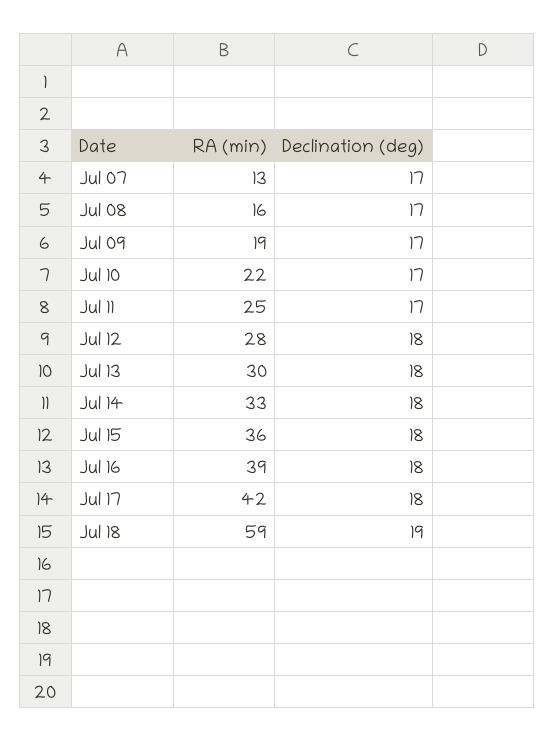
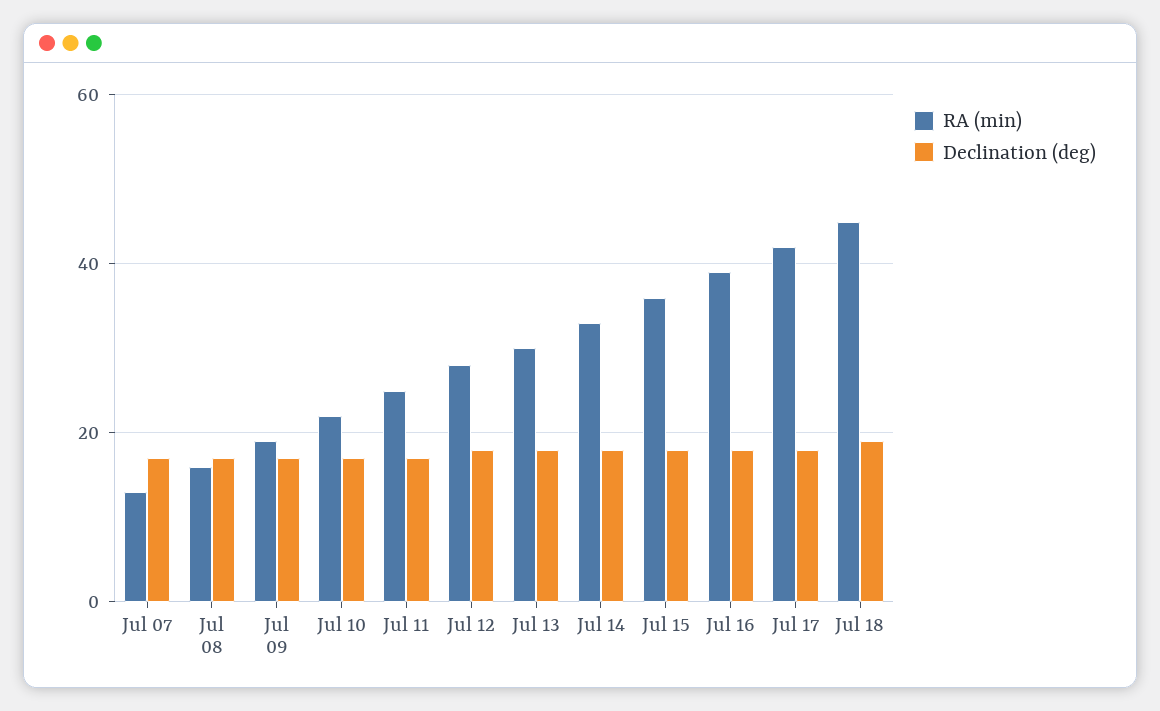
  {
    "RA (min)": {
      "Jul 07": 13,
      "Jul 08": 16,
      "Jul 09": 19,
      "Jul 10": 22,
      "Jul 11": 25,
      "Jul 12": 28,
      "Jul 13": 30,
      "Jul 14": 33,
      "Jul 15": 36,
      "Jul 16": 39,
      "Jul 17": 42,
-     "Jul 18": 59
+     "Jul 18": 45
    },
    "Declination (deg)": {
      "Jul 07": 17,
      "Jul 08": 17,
      "Jul 09": 17,
      "Jul 10": 17,
      "Jul 11": 17,
      "Jul 12": 18,
      "Jul 13": 18,
      "Jul 14": 18,
      "Jul 15": 18,
      "Jul 16": 18,
      "Jul 17": 18,
      "Jul 18": 19
    }
  }

